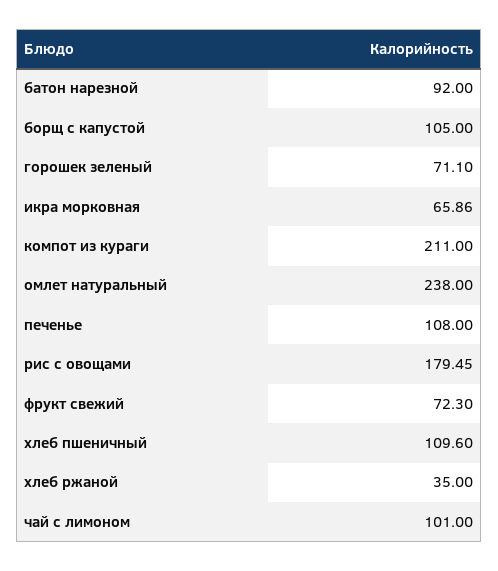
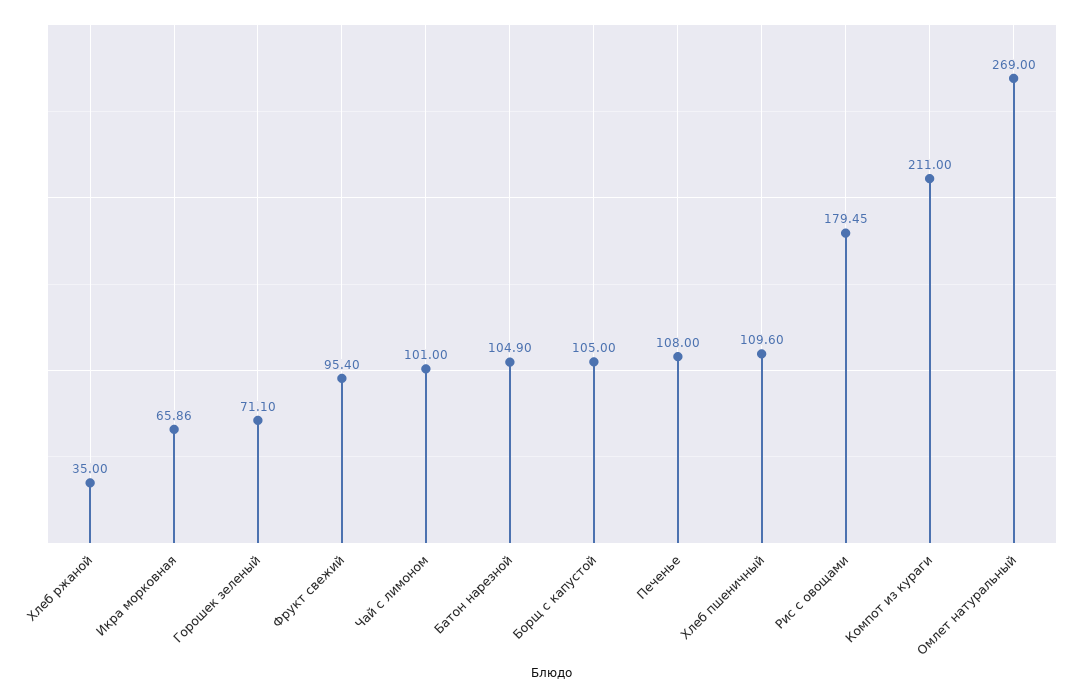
  {
-   "батон нарезной": 92,
+   "батон нарезной": 104.9,
    "борщ с капустой": 105,
    "горошек зеленый": 71.1,
    "икра морковная": 65.86,
    "компот из кураги": 211,
-   "омлет натуральный": 238,
+   "омлет натуральный": 269,
    "печенье": 108,
    "рис с овощами": 179.45,
-   "фрукт свежий": 72.3,
+   "фрукт свежий": 95.4,
    "хлеб пшеничный": 109.6,
    "хлеб ржаной": 35,
    "чай с лимоном": 101
  }

